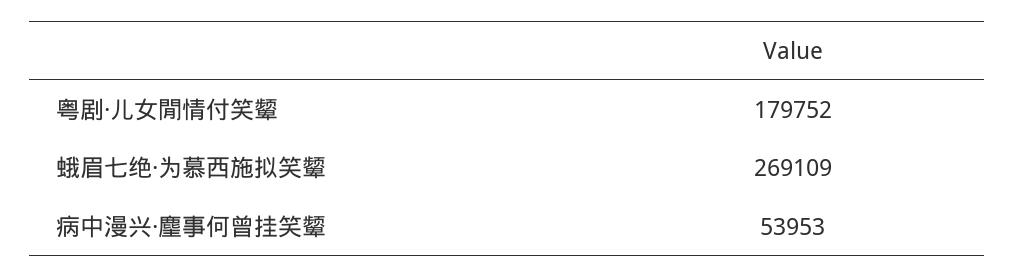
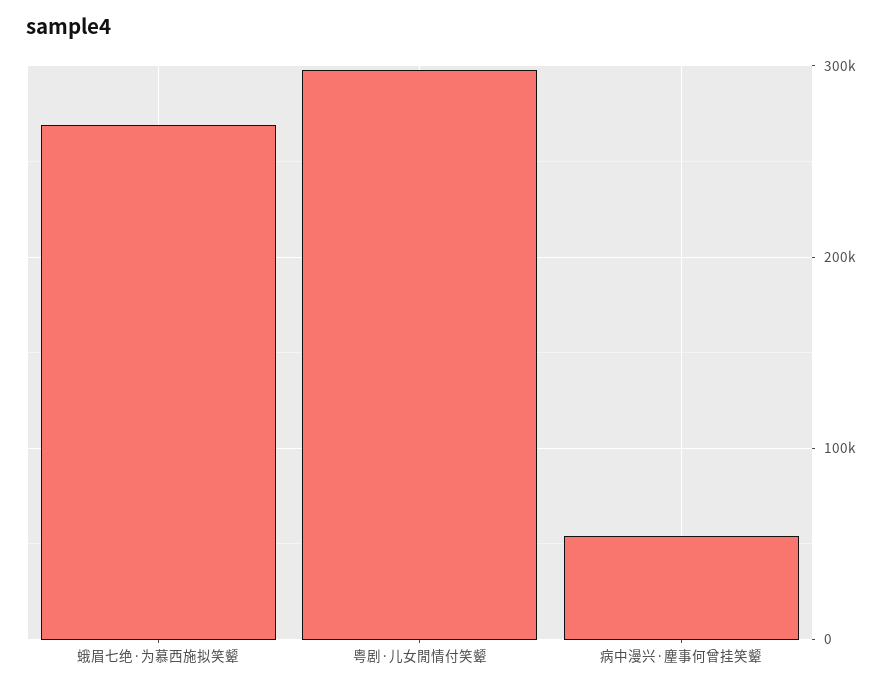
  {
-   "粤剧·儿女閒情付笑颦": 179752,
+   "粤剧·儿女閒情付笑颦": 300000,
    "蛾眉七绝·为慕西施拟笑颦": 269109,
    "病中漫兴·麈事何曾挂笑颦": 53953
  }

